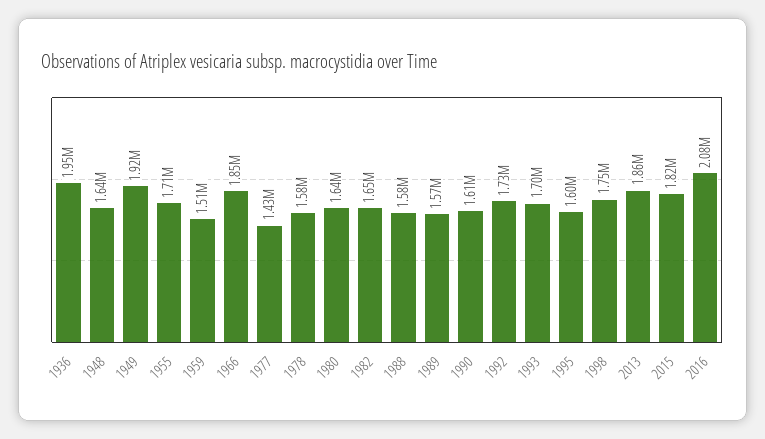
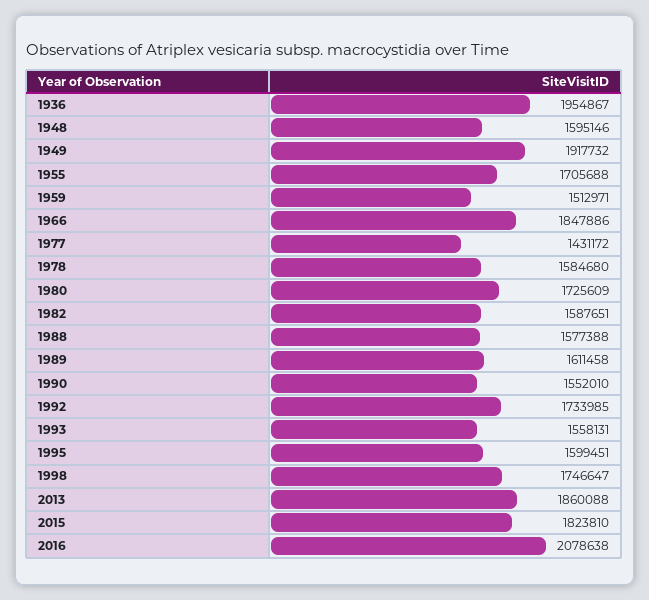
  {
    "1936": 1954867,
-   "1948": 1640000,
+   "1948": 1595146,
    "1949": 1917732,
    "1955": 1705688,
    "1959": 1512971,
    "1966": 1847886,
    "1977": 1431172,
    "1978": 1584680,
-   "1980": 1640000,
+   "1980": 1725609,
-   "1982": 1650000,
+   "1982": 1587651,
    "1988": 1577388,
-   "1989": 1570000,
+   "1989": 1611458,
-   "1990": 1610000,
+   "1990": 1552010,
    "1992": 1733985,
-   "1993": 1700000,
+   "1993": 1558131,
    "1995": 1599451,
    "1998": 1746647,
    "2013": 1860088,
    "2015": 1823810,
    "2016": 2078638
  }

